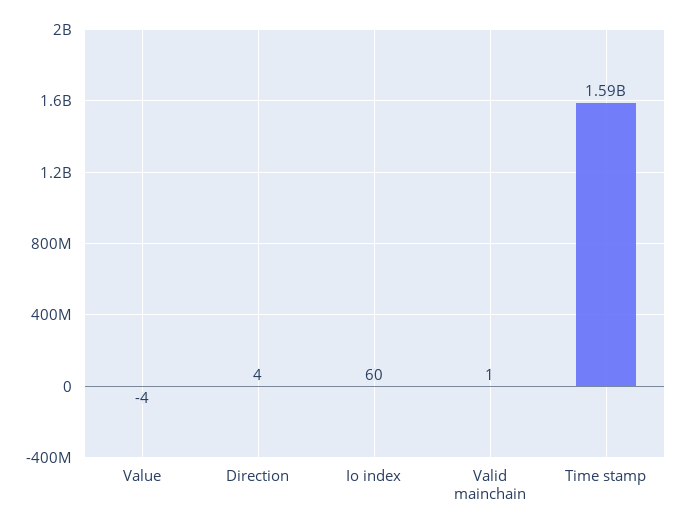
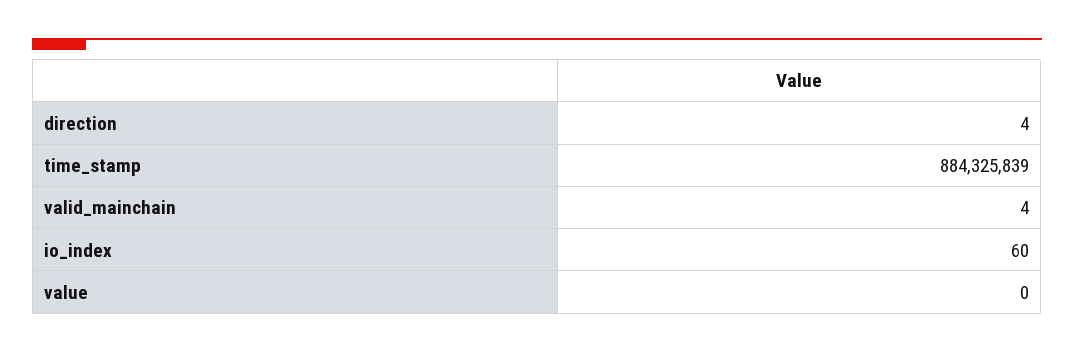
  {
-   "Value": -4,
+   "Value": 0,
    "Direction": 4,
    "Io index": 60,
-   "Valid mainchain": 1,
+   "Valid mainchain": 4,
-   "Time stamp": 1590000000
+   "Time stamp": 884325839
  }

